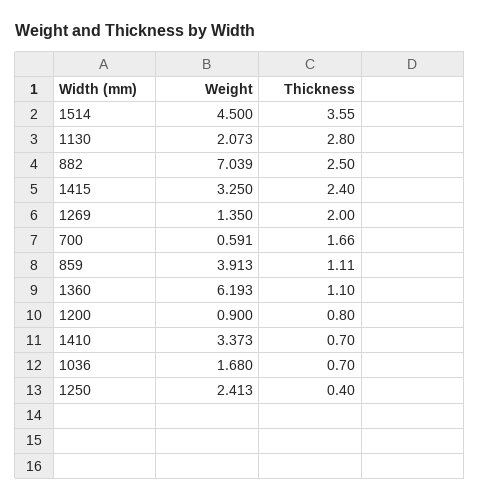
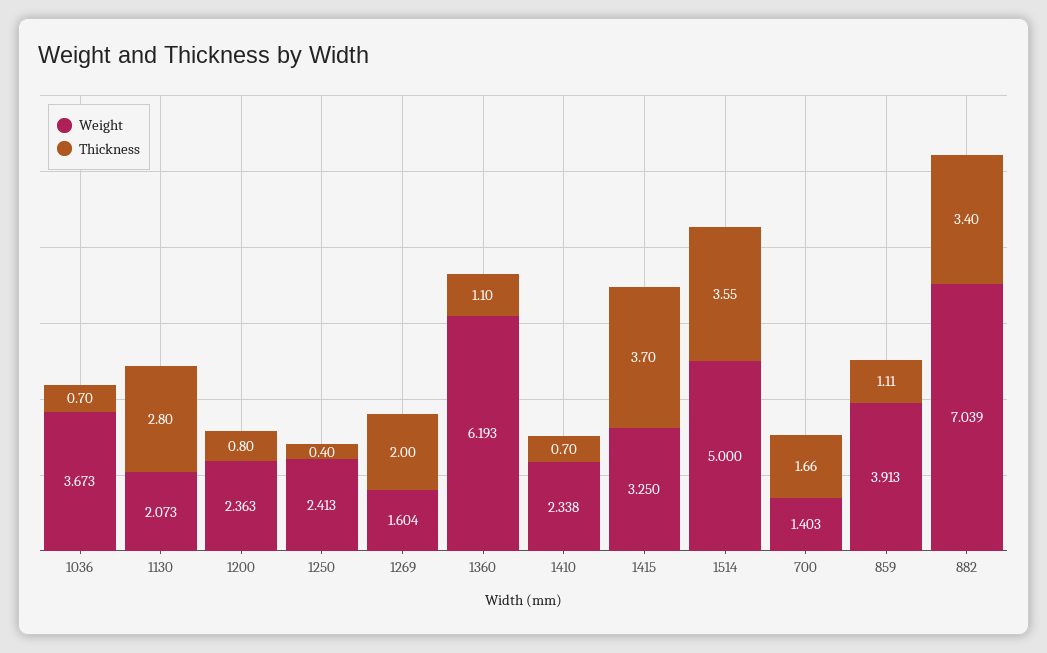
  {
    "Weight": {
-     "1514": 4.5,
+     "1514": 5,
      "1130": 2.073,
      "882": 7.039,
      "1415": 3.25,
-     "1269": 1.35,
+     "1269": 1.604,
-     "700": 0.591,
+     "700": 1.403,
      "859": 3.913,
      "1360": 6.193,
-     "1200": 0.9,
+     "1200": 2.363,
-     "1410": 3.373,
+     "1410": 2.338,
-     "1036": 1.68,
+     "1036": 3.673,
      "1250": 2.413
    },
    "Thickness": {
      "1514": 3.55,
      "1130": 2.8,
-     "882": 2.5,
+     "882": 3.4,
-     "1415": 2.4,
+     "1415": 3.7,
      "1269": 2,
      "700": 1.66,
      "859": 1.11,
      "1360": 1.1,
      "1200": 0.8,
      "1410": 0.7,
      "1036": 0.7,
      "1250": 0.4
    }
  }

